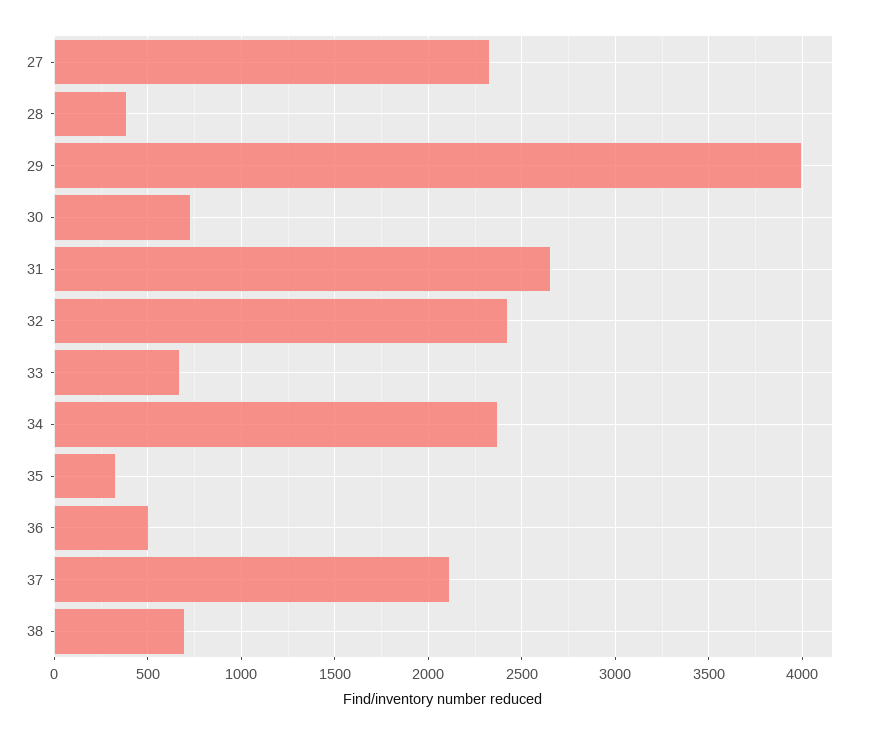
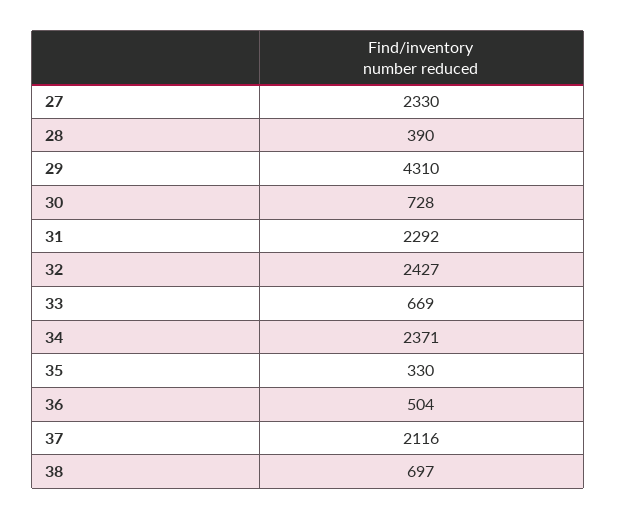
  {
    "27": 2330,
    "28": 390,
-   "29": 4000,
+   "29": 4310,
    "30": 728,
-   "31": 2650,
+   "31": 2292,
    "32": 2427,
    "33": 669,
    "34": 2371,
    "35": 330,
    "36": 504,
    "37": 2116,
    "38": 697
  }

